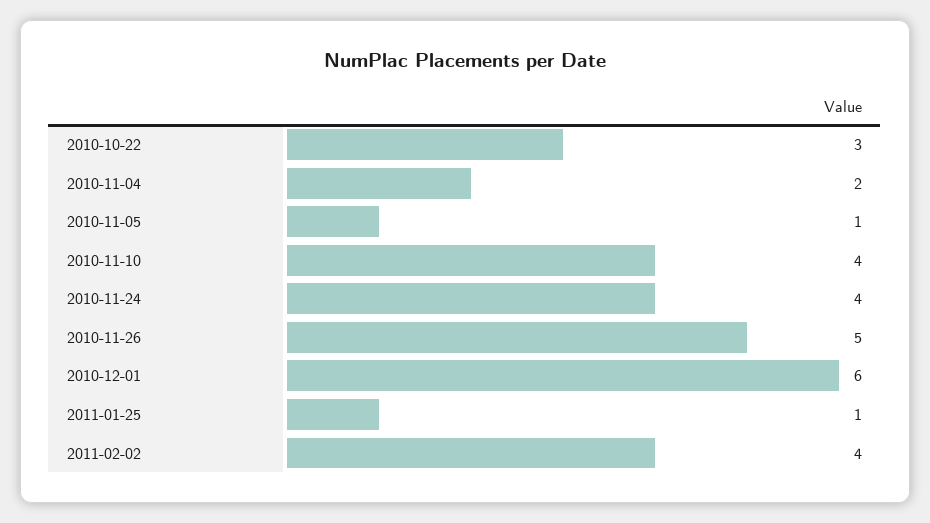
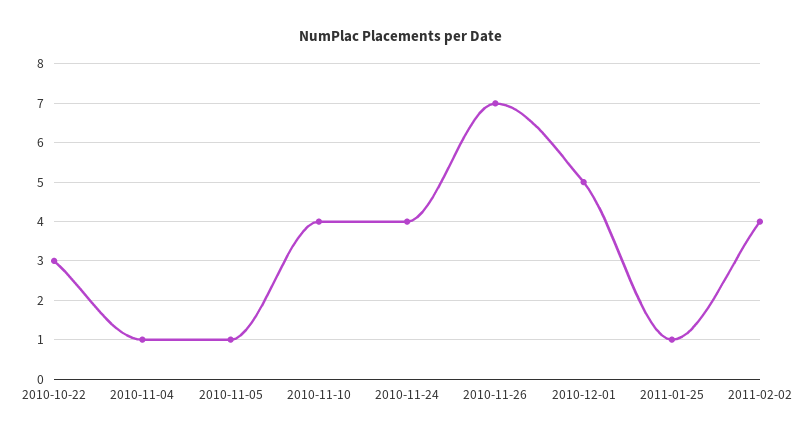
  {
    "2010-10-22": 3,
-   "2010-11-04": 2,
+   "2010-11-04": 1,
    "2010-11-05": 1,
    "2010-11-10": 4,
    "2010-11-24": 4,
-   "2010-11-26": 5,
+   "2010-11-26": 7,
-   "2010-12-01": 6,
+   "2010-12-01": 5,
    "2011-01-25": 1,
    "2011-02-02": 4
  }

